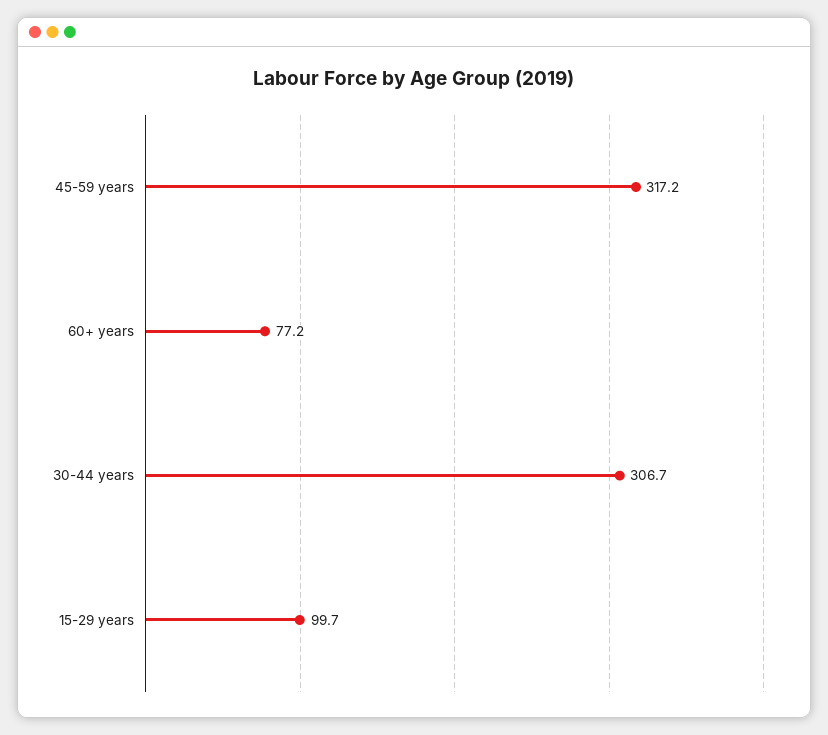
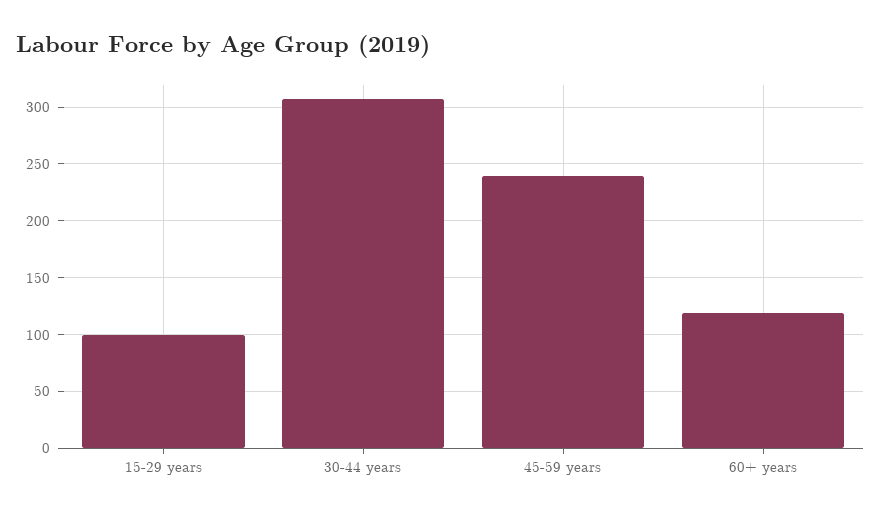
  {
-   "45-59 years": 317.2,
+   "45-59 years": 240,
-   "60+ years": 77.2,
+   "60+ years": 120,
    "30-44 years": 306.7,
    "15-29 years": 99.7
  }

